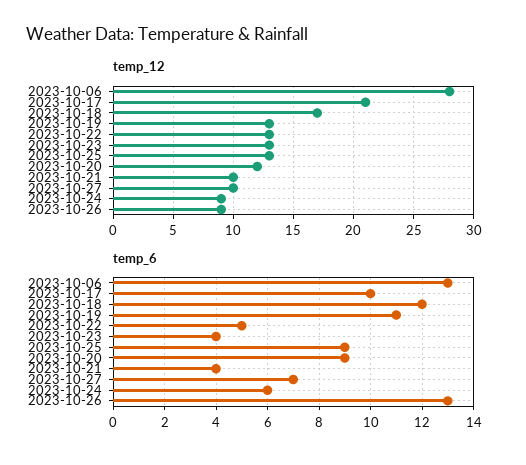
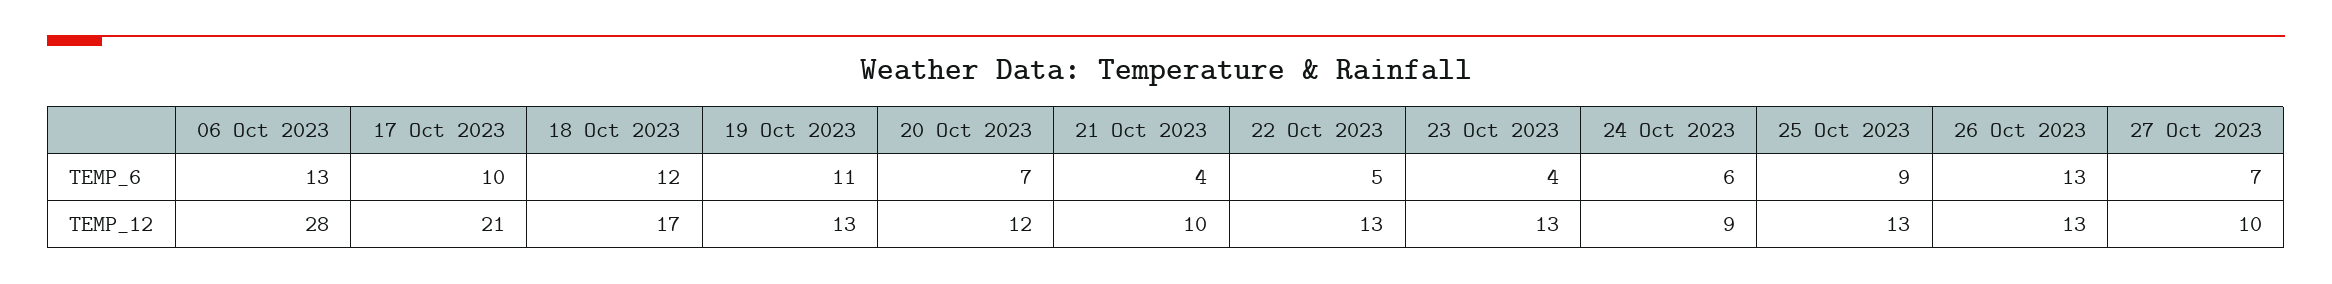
  {
    "temp_12": {
      "2023-10-06": 28,
      "2023-10-17": 21,
      "2023-10-18": 17,
      "2023-10-19": 13,
      "2023-10-22": 13,
      "2023-10-23": 13,
      "2023-10-25": 13,
      "2023-10-20": 12,
      "2023-10-21": 10,
      "2023-10-27": 10,
      "2023-10-24": 9,
-     "2023-10-26": 9
+     "2023-10-26": 13
    },
    "temp_6": {
      "2023-10-06": 13,
      "2023-10-17": 10,
      "2023-10-18": 12,
      "2023-10-19": 11,
      "2023-10-22": 5,
      "2023-10-23": 4,
      "2023-10-25": 9,
-     "2023-10-20": 9,
+     "2023-10-20": 7,
      "2023-10-21": 4,
      "2023-10-27": 7,
      "2023-10-24": 6,
      "2023-10-26": 13
    }
  }

